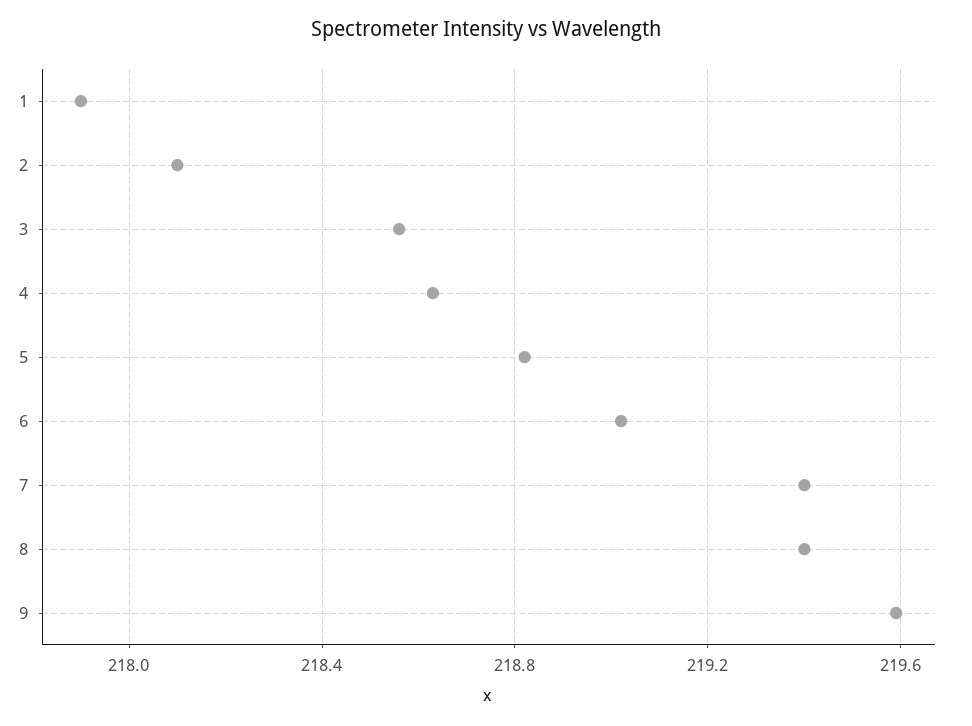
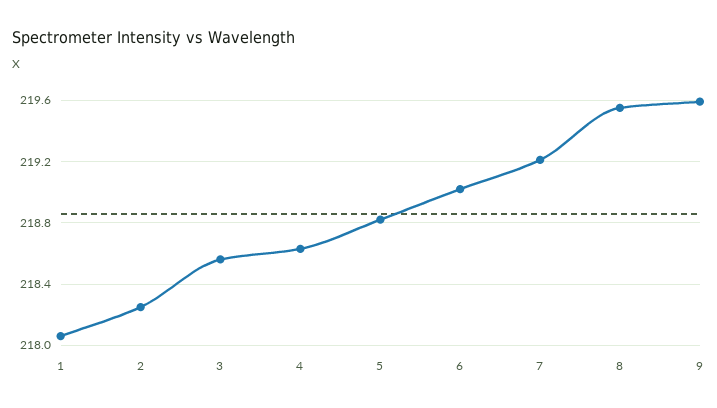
  {
-   "1": 217.9,
+   "1": 218.05,
-   "2": 218.1,
+   "2": 218.25,
    "3": 218.55,
    "4": 218.65,
    "5": 218.8,
    "6": 219,
-   "7": 219.4,
+   "7": 219.2,
-   "8": 219.4,
+   "8": 219.55,
    "9": 219.6
  }

